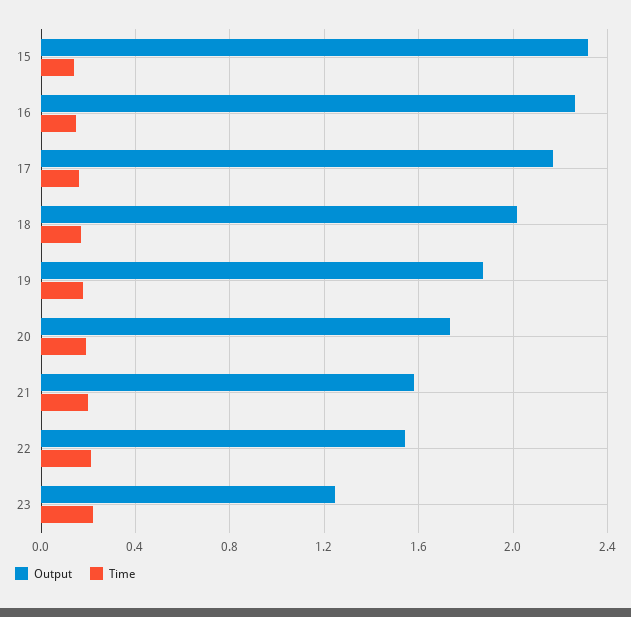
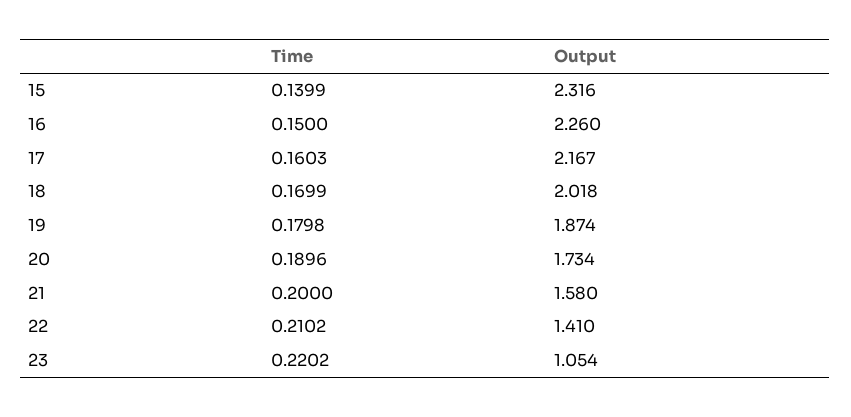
  {
    "Output": {
      "15": 2.316,
      "16": 2.26,
      "17": 2.167,
      "18": 2.018,
      "19": 1.874,
      "20": 1.734,
      "21": 1.58,
-     "22": 1.55,
+     "22": 1.41,
-     "23": 1.25
+     "23": 1.054
    },
    "Time": {
      "15": 0.1399,
      "16": 0.15,
      "17": 0.1603,
      "18": 0.1699,
      "19": 0.1798,
      "20": 0.1896,
      "21": 0.2,
      "22": 0.2102,
      "23": 0.2202
    }
  }

